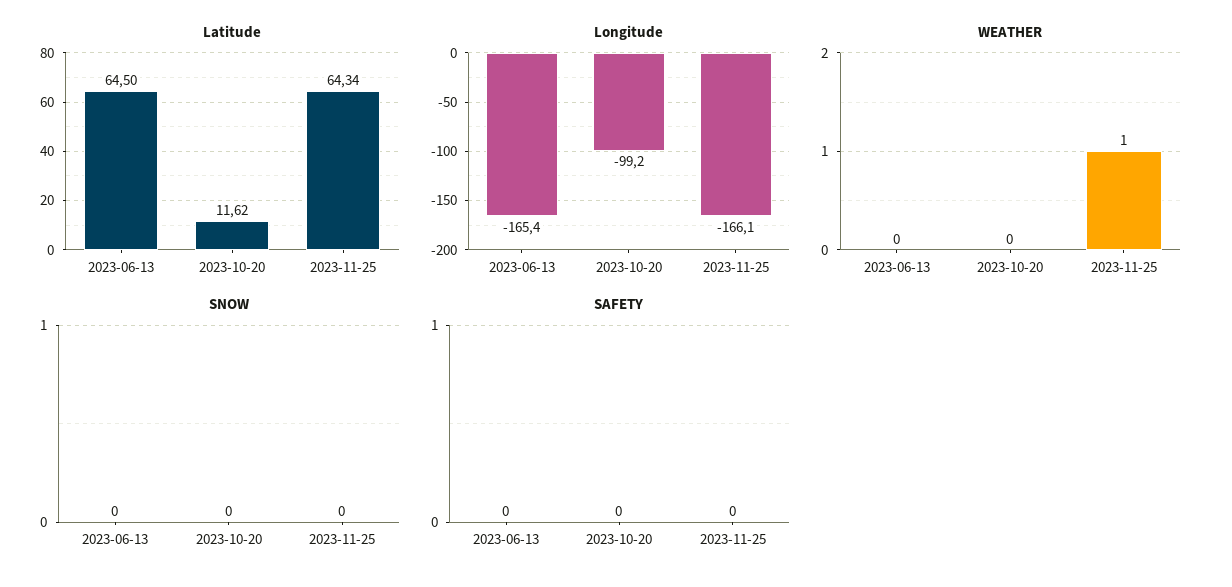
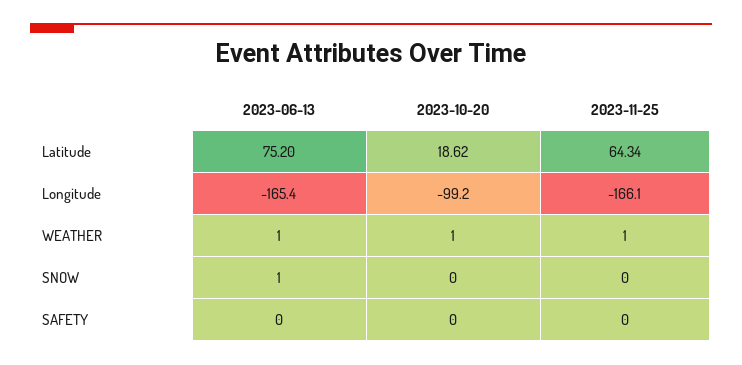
  {
    "Latitude": {
-     "2023-06-13": 64.5,
+     "2023-06-13": 75.2,
-     "2023-10-20": 11.62,
+     "2023-10-20": 18.62,
      "2023-11-25": 64.34
    },
    "Longitude": {
      "2023-06-13": -165.4,
      "2023-10-20": -99.2,
      "2023-11-25": -166.1
    },
    "WEATHER": {
-     "2023-06-13": 0,
+     "2023-06-13": 1,
-     "2023-10-20": 0,
+     "2023-10-20": 1,
      "2023-11-25": 1
    },
    "SNOW": {
-     "2023-06-13": 0,
+     "2023-06-13": 1,
      "2023-10-20": 0,
      "2023-11-25": 0
    },
    "SAFETY": {
      "2023-06-13": 0,
      "2023-10-20": 0,
      "2023-11-25": 0
    }
  }

